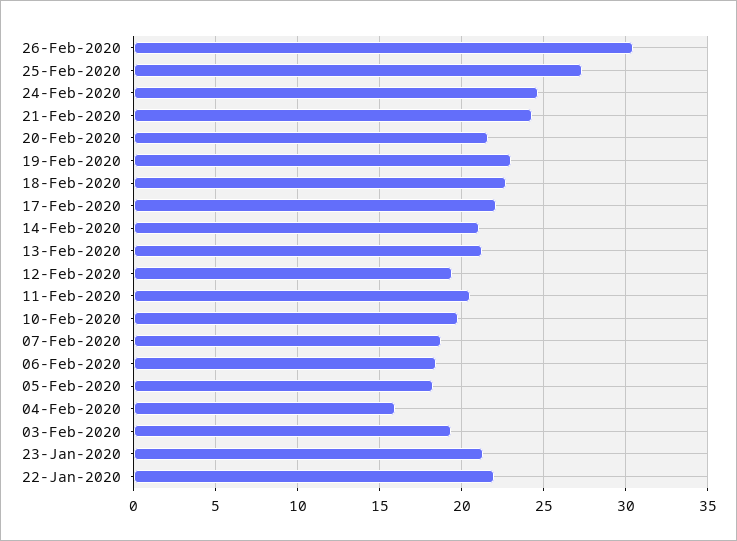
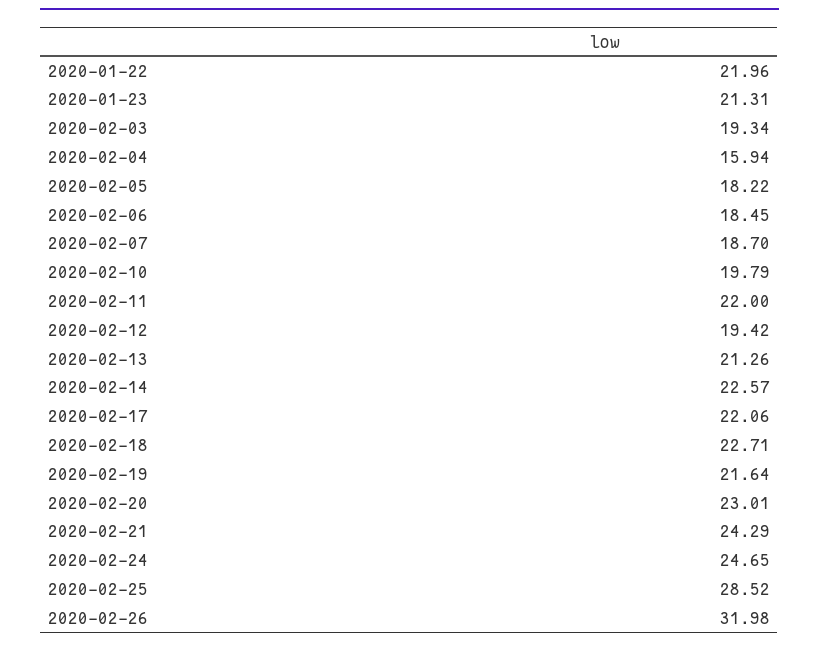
  {
-   "26-Feb-2020": 30.5,
+   "26-Feb-2020": 31.98,
-   "25-Feb-2020": 27.5,
+   "25-Feb-2020": 28.52,
    "24-Feb-2020": 24.65,
    "21-Feb-2020": 24.29,
-   "20-Feb-2020": 21.5,
+   "20-Feb-2020": 23.01,
-   "19-Feb-2020": 23,
+   "19-Feb-2020": 21.64,
    "18-Feb-2020": 22.71,
    "17-Feb-2020": 22.06,
-   "14-Feb-2020": 21,
+   "14-Feb-2020": 22.57,
    "13-Feb-2020": 21.26,
    "12-Feb-2020": 19.42,
-   "11-Feb-2020": 20.5,
+   "11-Feb-2020": 22,
    "10-Feb-2020": 19.79,
    "07-Feb-2020": 18.7,
    "06-Feb-2020": 18.45,
    "05-Feb-2020": 18.22,
    "04-Feb-2020": 15.94,
    "03-Feb-2020": 19.34,
    "23-Jan-2020": 21.31,
    "22-Jan-2020": 21.96
  }

